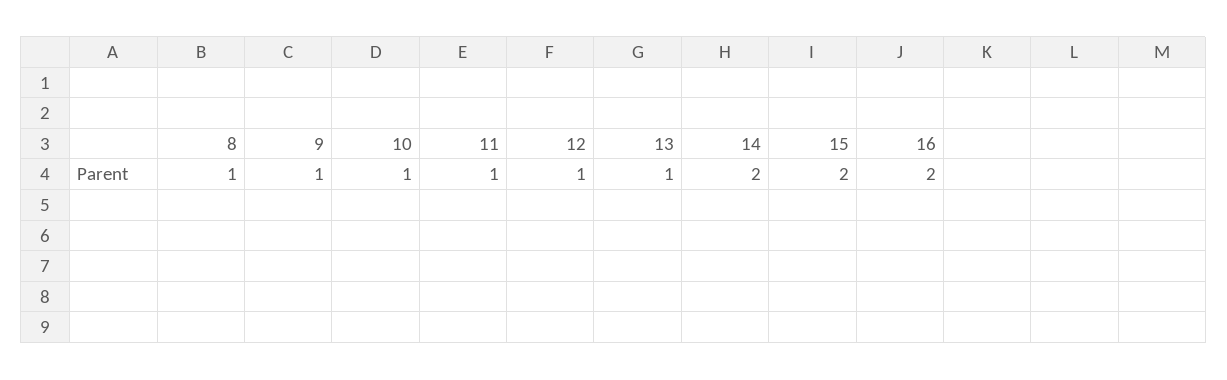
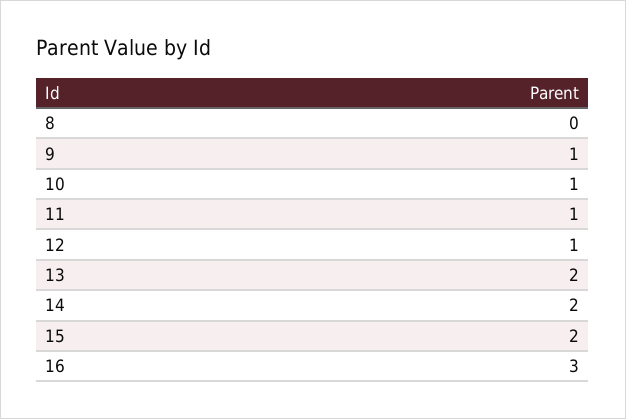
  {
-   "8": 1,
+   "8": 0,
    "9": 1,
    "10": 1,
    "11": 1,
    "12": 1,
-   "13": 1,
+   "13": 2,
    "14": 2,
    "15": 2,
-   "16": 2
+   "16": 3
  }

